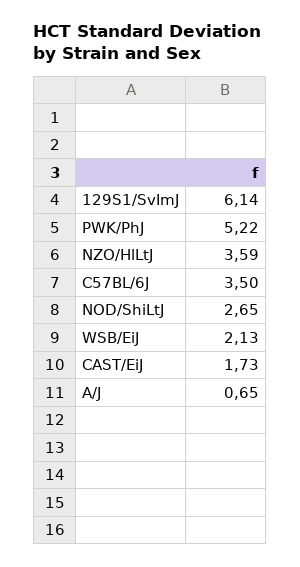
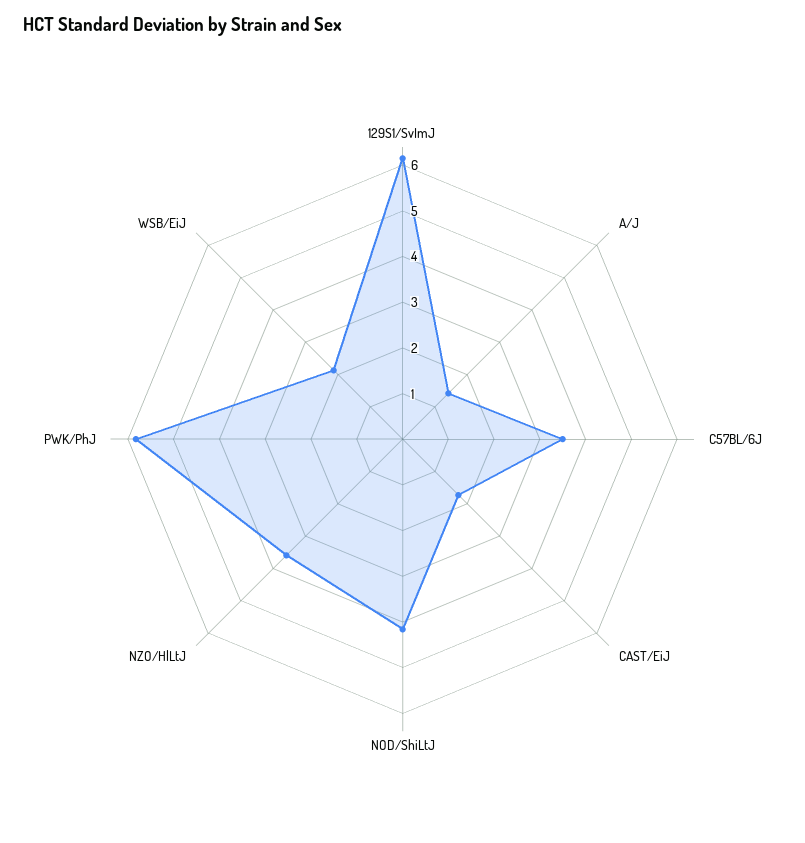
  {
    "129S1/SvImJ": 6.14,
-   "PWK/PhJ": 5.22,
+   "PWK/PhJ": 5.8,
    "NZO/HlLtJ": 3.59,
    "C57BL/6J": 3.5,
-   "NOD/ShiLtJ": 2.65,
+   "NOD/ShiLtJ": 4.2,
    "WSB/EiJ": 2.13,
    "CAST/EiJ": 1.73,
-   "A/J": 0.65
+   "A/J": 1.4
  }

